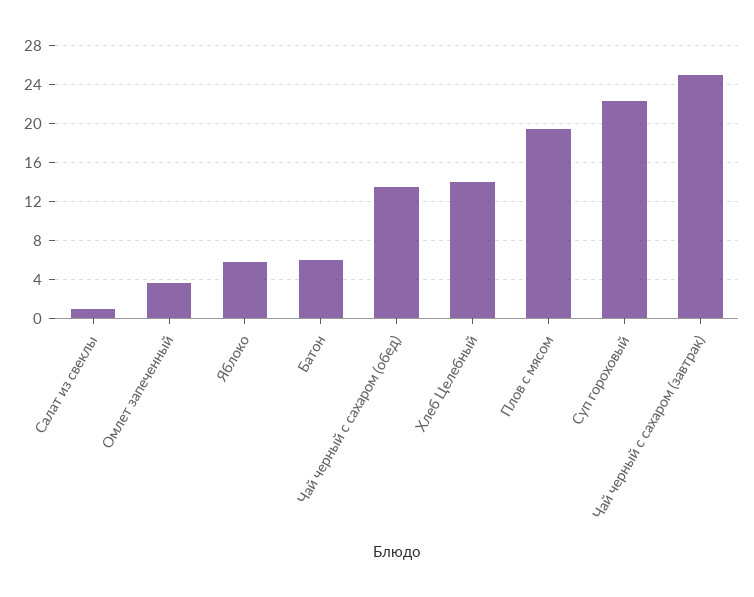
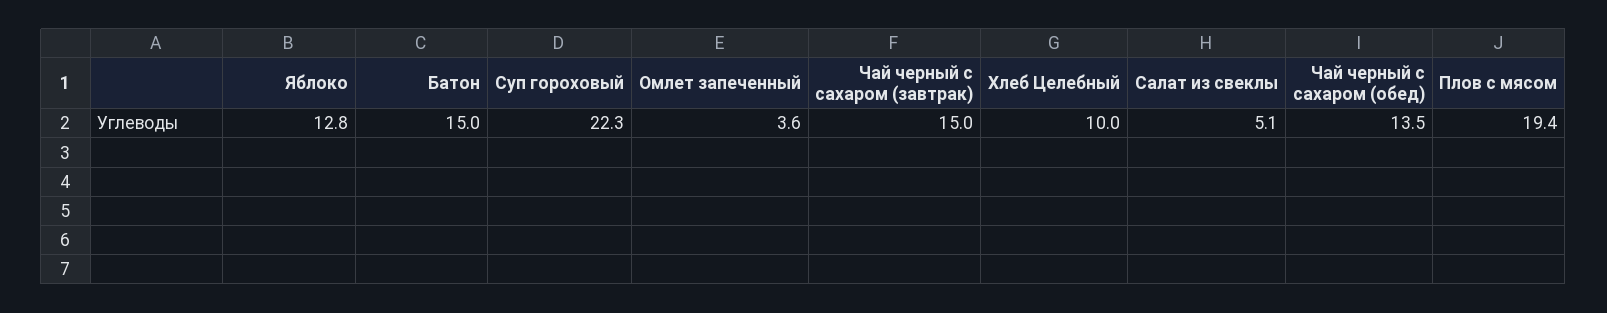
  {
-   "Салат из свеклы": 1,
+   "Салат из свеклы": 5.1,
    "Омлет запеченный": 3.6,
-   "Яблоко": 6,
+   "Яблоко": 12.8,
-   "Батон": 6,
+   "Батон": 15,
    "Чай черный с сахаром (обед)": 13.5,
-   "Хлеб Целебный": 14,
+   "Хлеб Целебный": 10,
    "Плов с мясом": 19.4,
    "Суп гороховый": 22.3,
-   "Чай черный с сахаром (завтрак)": 25
+   "Чай черный с сахаром (завтрак)": 15
  }

